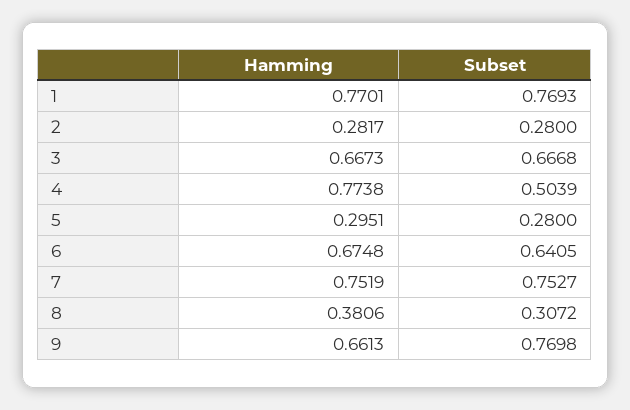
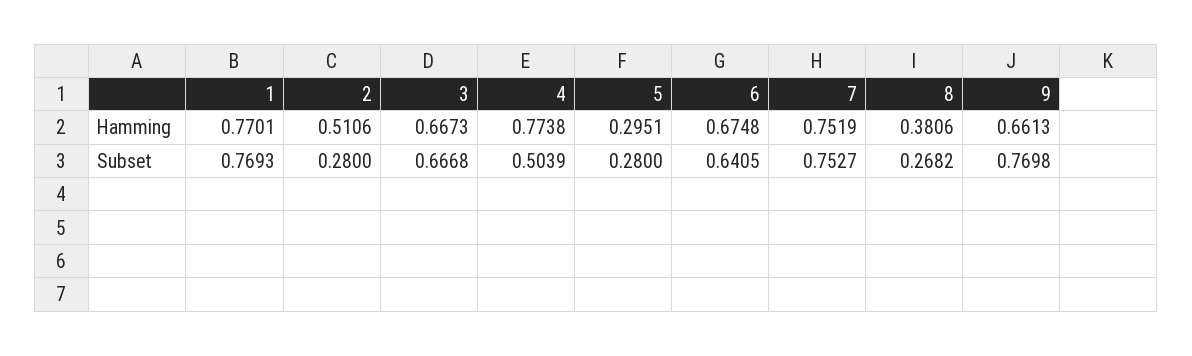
  {
    "Hamming": {
      "1": 0.7701,
-     "2": 0.2817,
+     "2": 0.5106,
      "3": 0.6673,
      "4": 0.7738,
      "5": 0.2951,
      "6": 0.6748,
      "7": 0.7519,
      "8": 0.3806,
      "9": 0.6613
    },
    "Subset": {
      "1": 0.7693,
      "2": 0.28,
      "3": 0.6668,
      "4": 0.5039,
      "5": 0.28,
      "6": 0.6405,
      "7": 0.7527,
-     "8": 0.3072,
+     "8": 0.2682,
      "9": 0.7698
    }
  }

